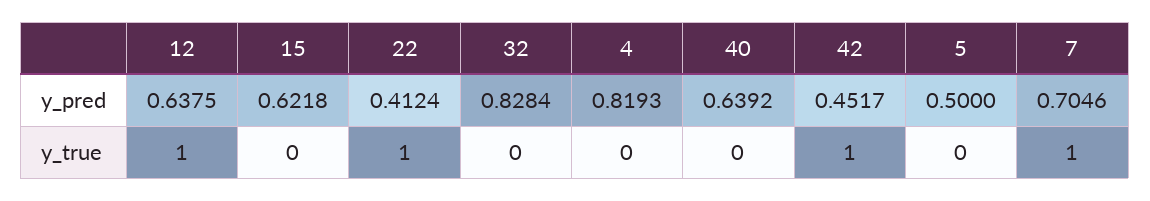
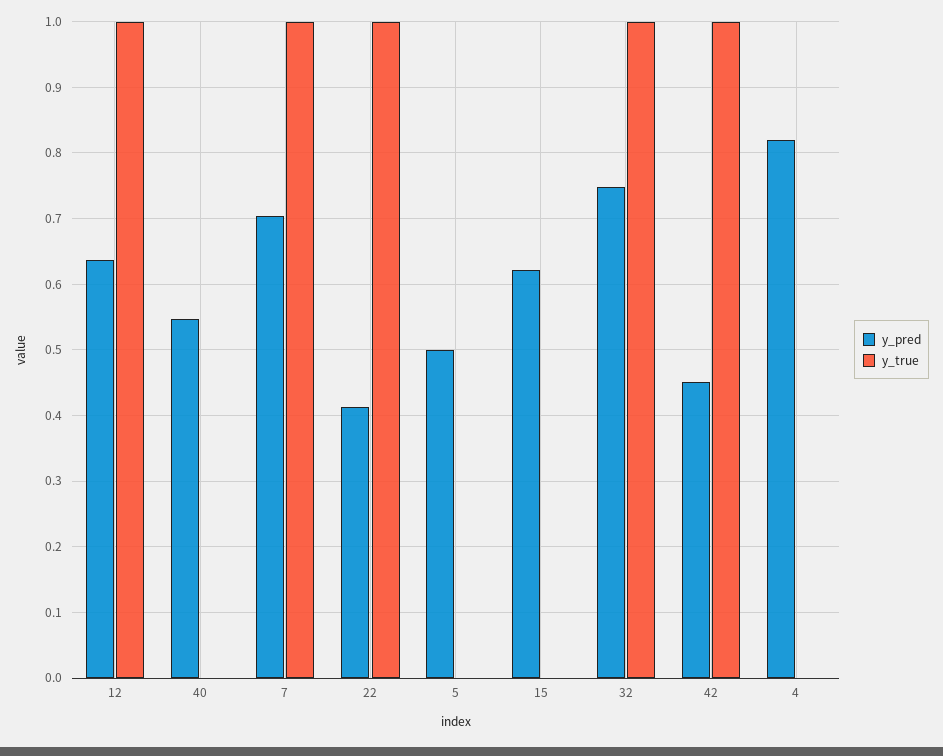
  {
    "y_pred": {
      "12": 0.6375,
      "15": 0.6218,
      "22": 0.4124,
-     "32": 0.8284,
+     "32": 0.75,
      "4": 0.8193,
-     "40": 0.6392,
+     "40": 0.55,
      "42": 0.4517,
      "5": 0.5,
      "7": 0.7046
    },
    "y_true": {
      "12": 1,
      "15": 0,
      "22": 1,
-     "32": 0,
+     "32": 1,
      "4": 0,
      "40": 0,
      "42": 1,
      "5": 0,
      "7": 1
    }
  }

